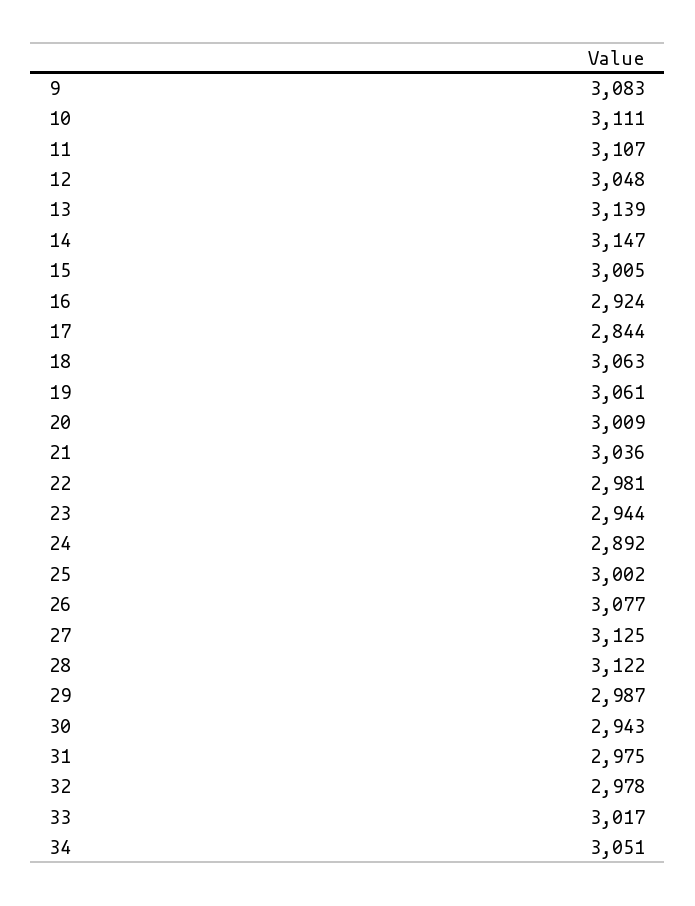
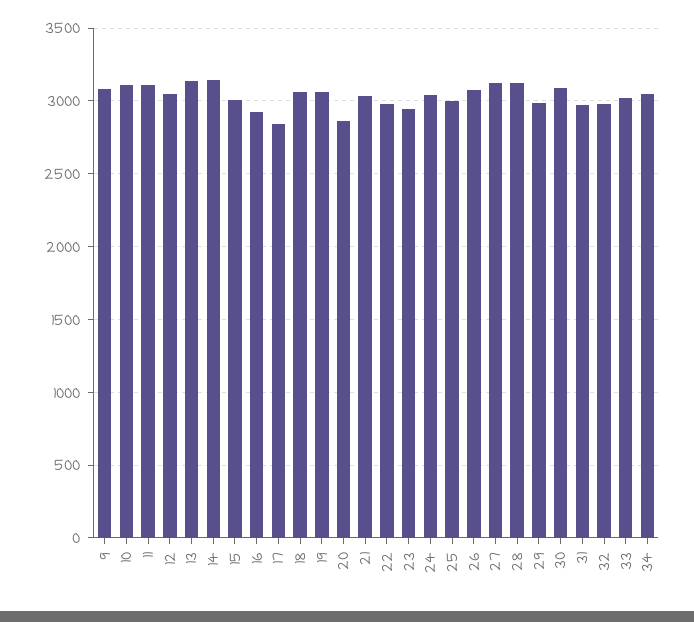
  {
    "9": 3083,
    "10": 3111,
    "11": 3107,
    "12": 3048,
    "13": 3139,
    "14": 3147,
    "15": 3005,
    "16": 2924,
    "17": 2844,
    "18": 3063,
    "19": 3061,
-   "20": 3009,
+   "20": 2850,
    "21": 3036,
    "22": 2981,
    "23": 2944,
-   "24": 2892,
+   "24": 3050,
    "25": 3002,
    "26": 3077,
    "27": 3125,
    "28": 3122,
    "29": 2987,
-   "30": 2943,
+   "30": 3100,
    "31": 2975,
    "32": 2978,
    "33": 3017,
    "34": 3051
  }

